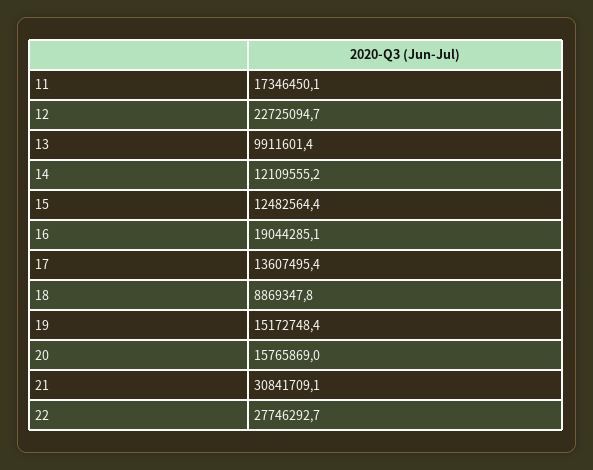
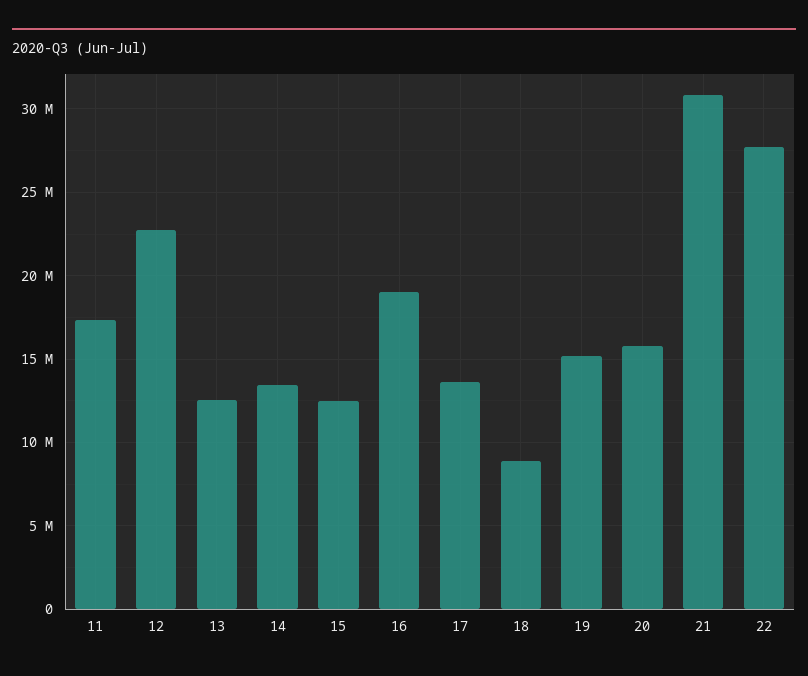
  {
    "11": 17346450.1,
    "12": 22725094.7,
-   "13": 9911601.4,
+   "13": 12500000,
-   "14": 12109555.2,
+   "14": 13500000,
    "15": 12482564.4,
    "16": 19044285.1,
    "17": 13607495.4,
    "18": 8869347.8,
    "19": 15172748.4,
    "20": 15765869,
    "21": 30841709.1,
    "22": 27746292.7
  }

